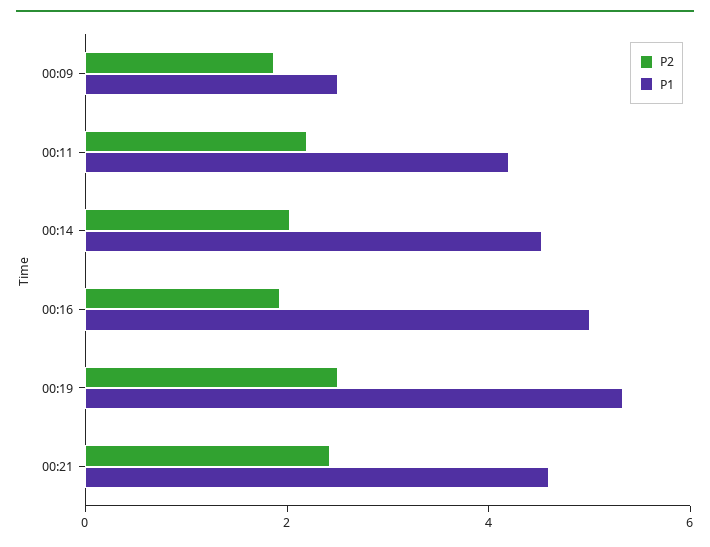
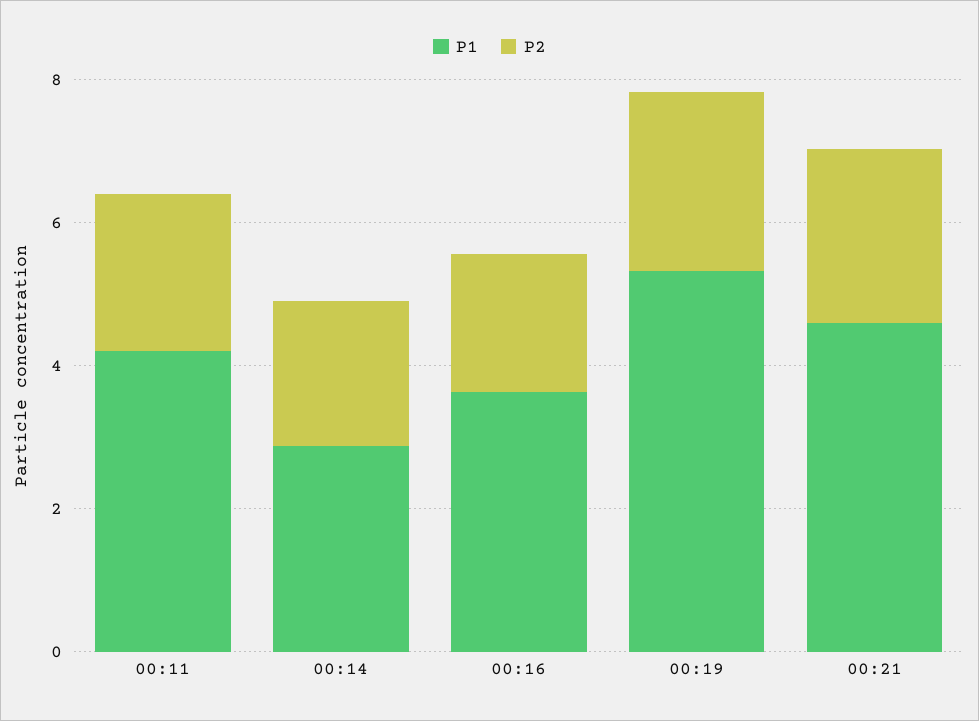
  {
    "P2": {
-     "00:09": 2,
      "00:11": 2,
      "00:14": 2,
      "00:16": 2,
      "00:19": 2.5,
      "00:21": 2.5
    },
    "P1": {
-     "00:09": 2.5,
      "00:11": 4,
-     "00:14": 4.5,
+     "00:14": 3,
-     "00:16": 5,
+     "00:16": 3.5,
      "00:19": 5.5,
      "00:21": 4.5
    }
  }

